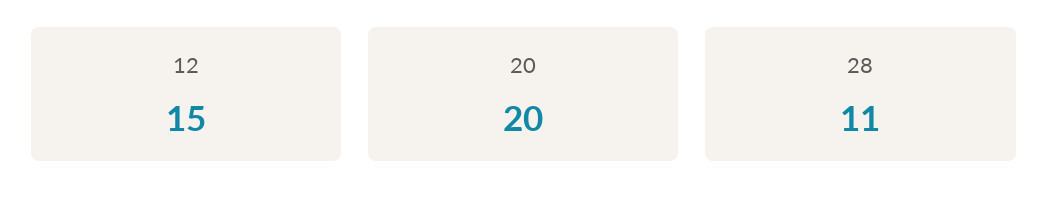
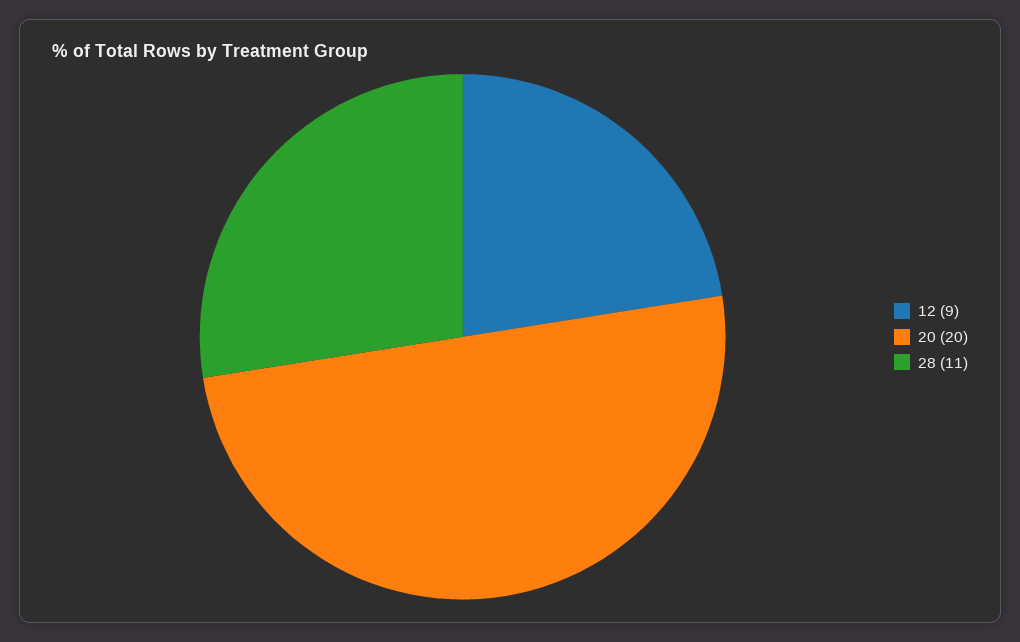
  {
-   "12": 15,
+   "12": 9,
    "20": 20,
    "28": 11
  }

